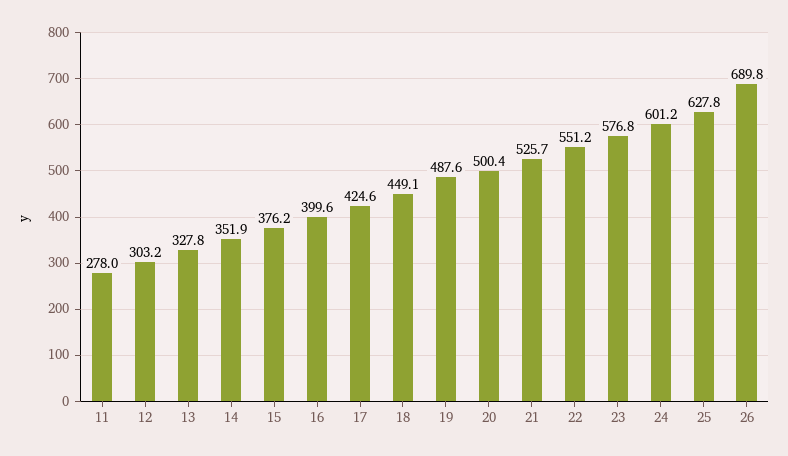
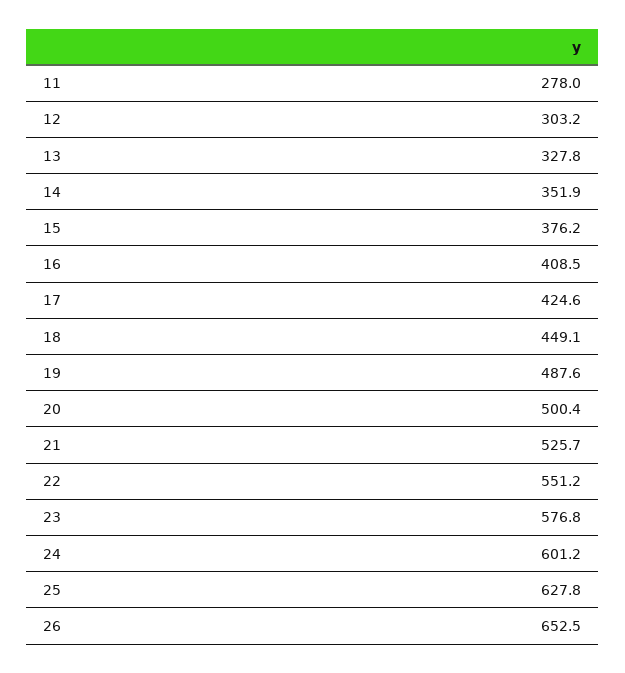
  {
    "11": 278,
    "12": 303.2,
    "13": 327.8,
    "14": 351.9,
    "15": 376.2,
-   "16": 399.6,
+   "16": 408.5,
    "17": 424.6,
    "18": 449.1,
    "19": 487.6,
    "20": 500.4,
    "21": 525.7,
    "22": 551.2,
    "23": 576.8,
    "24": 601.2,
    "25": 627.8,
-   "26": 689.8
+   "26": 652.5
  }

